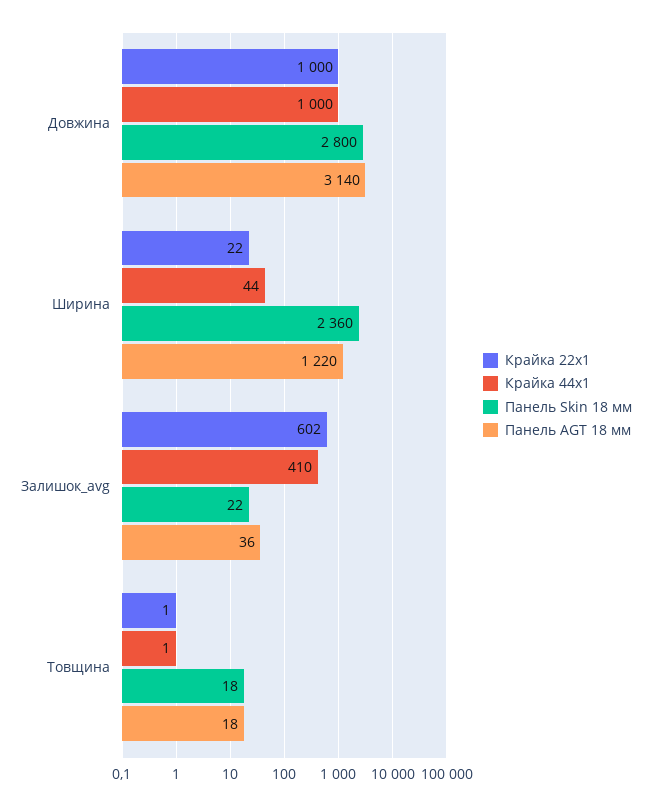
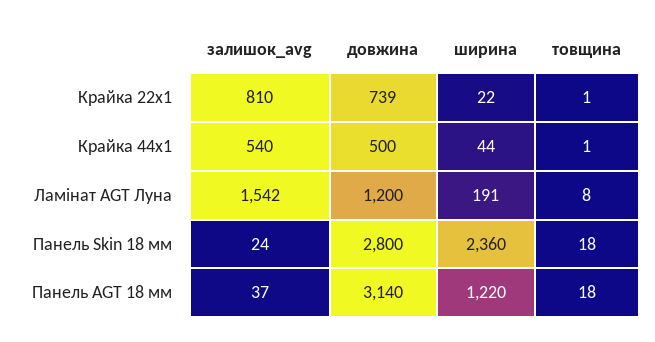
  {
    "Крайка 22x1": {
-     "Довжина": 1000,
+     "Довжина": 739,
      "Ширина": 22,
-     "Залишок_avg": 602,
+     "Залишок_avg": 810,
      "Товщина": 1
    },
    "Крайка 44x1": {
-     "Довжина": 1000,
+     "Довжина": 500,
      "Ширина": 44,
-     "Залишок_avg": 410,
+     "Залишок_avg": 540,
      "Товщина": 1
    },
    "Панель Skin 18 мм": {
      "Довжина": 2800,
      "Ширина": 2360,
-     "Залишок_avg": 22,
+     "Залишок_avg": 24,
      "Товщина": 18
    },
    "Панель AGT 18 мм": {
      "Довжина": 3140,
      "Ширина": 1220,
-     "Залишок_avg": 36,
+     "Залишок_avg": 37,
      "Товщина": 18
-   }
+   },
+   "Ламінат AGT Луна": {
+     "Залишок_avg": 1542,
+     "Довжина": 1200,
+     "Ширина": 191,
+     "Товщина": 8
+   }
  }

